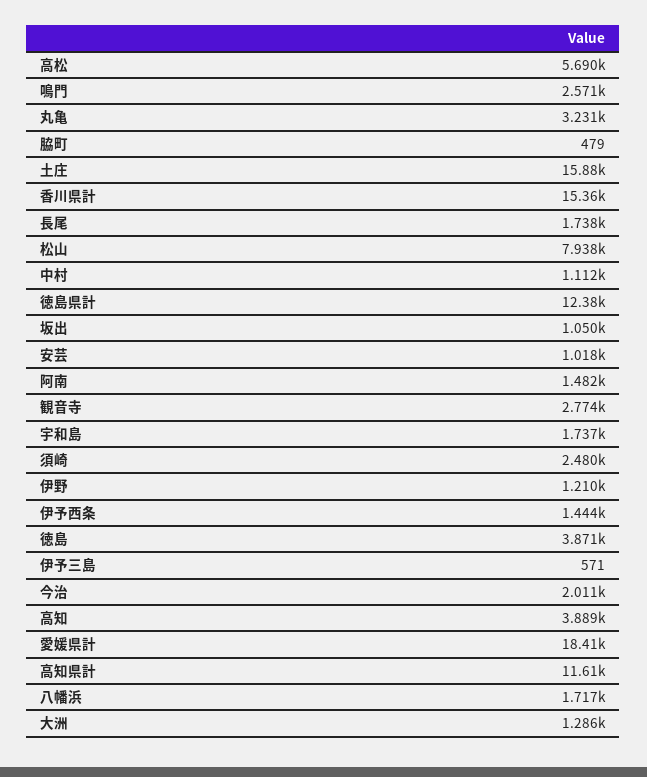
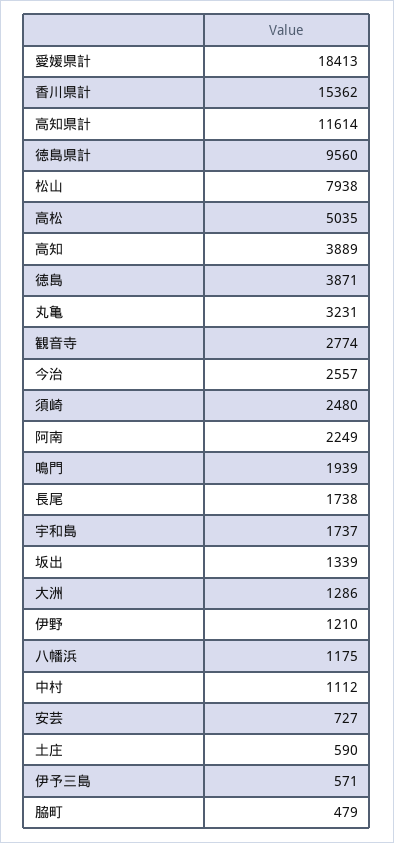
  {
-   "高松": 5690,
+   "高松": 5035,
-   "鳴門": 2571,
+   "鳴門": 1939,
    "丸亀": 3231,
    "脇町": 479,
-   "土庄": 15880,
+   "土庄": 590,
    "香川県計": 15362,
    "長尾": 1738,
    "松山": 7938,
    "中村": 1112,
-   "徳島県計": 12380,
+   "徳島県計": 9560,
-   "坂出": 1050,
+   "坂出": 1339,
-   "安芸": 1018,
+   "安芸": 727,
-   "阿南": 1482,
+   "阿南": 2249,
    "観音寺": 2774,
    "宇和島": 1737,
    "須崎": 2480,
    "伊野": 1210,
-   "伊予西条": 1444,
    "徳島": 3871,
    "伊予三島": 571,
-   "今治": 2011,
+   "今治": 2557,
    "高知": 3889,
    "愛媛県計": 18413,
    "高知県計": 11614,
-   "八幡浜": 1717,
+   "八幡浜": 1175,
    "大洲": 1286
  }

